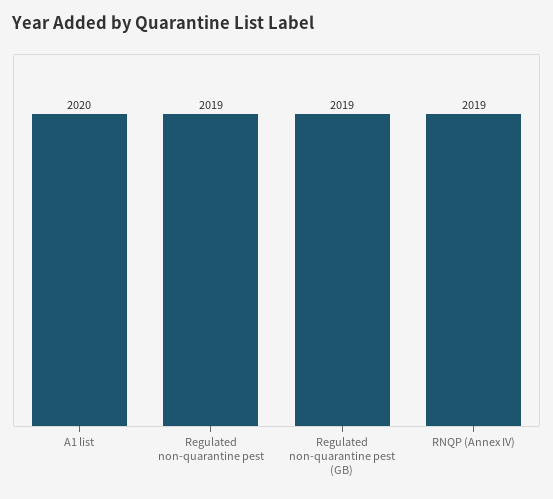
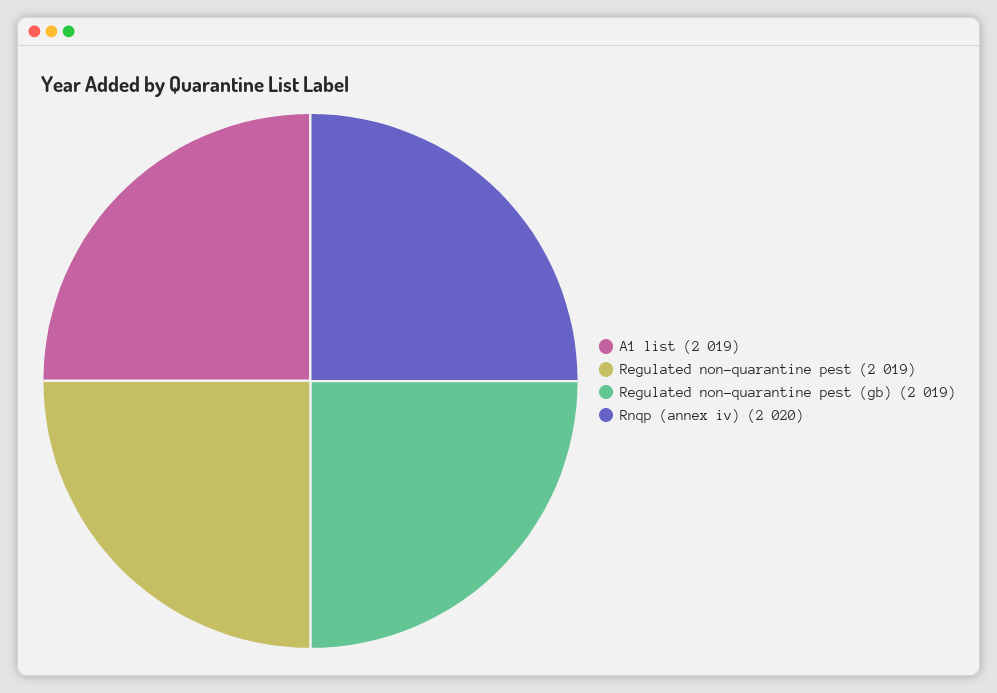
  {
-   "A1 list": 2020,
+   "A1 list": 2019,
    "Regulated non-quarantine pest": 2019,
    "Regulated non-quarantine pest (GB)": 2019,
-   "RNQP (Annex IV)": 2019
+   "RNQP (Annex IV)": 2020
  }

